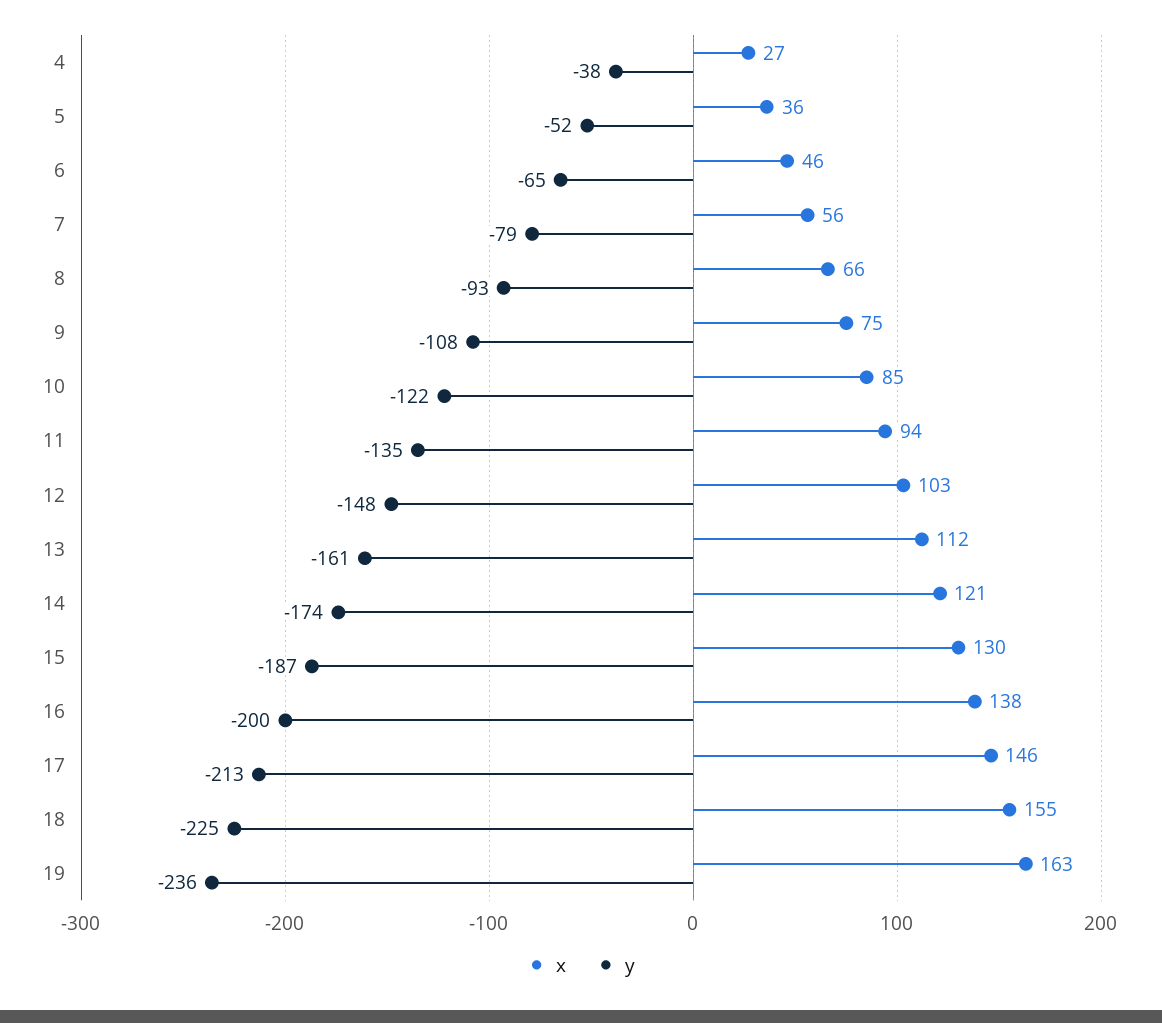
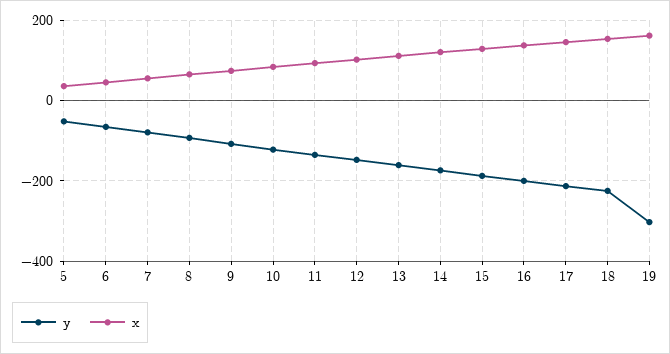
  {
    "x": {
-     "4": 27,
      "5": 36,
      "6": 46,
      "7": 56,
      "8": 66,
      "9": 75,
      "10": 85,
      "11": 94,
      "12": 103,
      "13": 112,
      "14": 121,
      "15": 130,
      "16": 138,
      "17": 146,
      "18": 155,
      "19": 163
    },
    "y": {
-     "4": -38,
      "5": -52,
      "6": -65,
      "7": -79,
      "8": -93,
      "9": -108,
      "10": -122,
      "11": -135,
      "12": -148,
      "13": -161,
      "14": -174,
      "15": -187,
      "16": -200,
      "17": -213,
      "18": -225,
-     "19": -236
+     "19": -300
    }
  }

